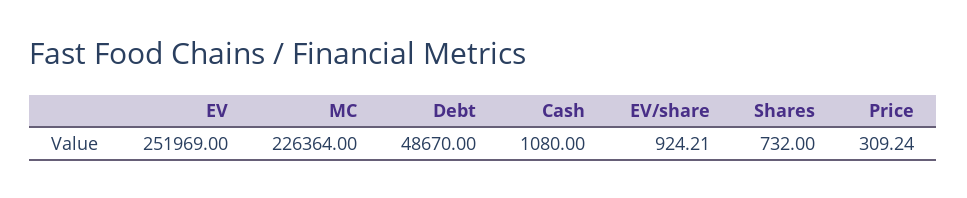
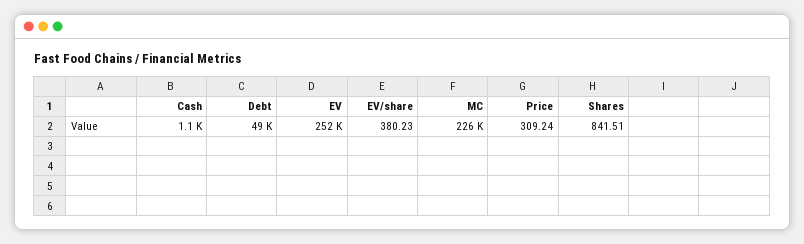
  {
    "EV": 251969,
    "MC": 226364,
    "Debt": 48670,
    "Cash": 1080,
-   "EV/share": 924.21,
+   "EV/share": 380.23,
-   "Shares": 732,
+   "Shares": 841.51,
    "Price": 309.24
  }

